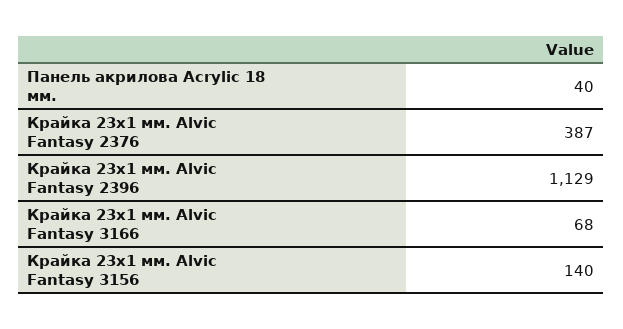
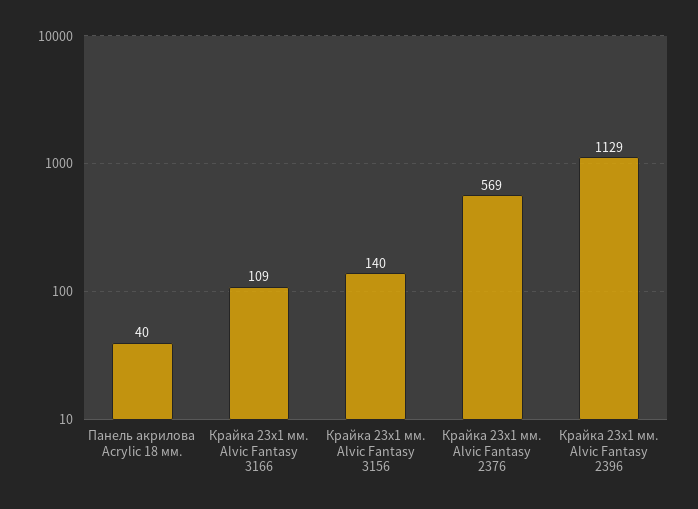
  {
    "Панель акрилова Acrylic 18 мм.": 40,
-   "Крайка 23x1 мм. Alvic Fantasy 2376": 387,
+   "Крайка 23x1 мм. Alvic Fantasy 2376": 569,
    "Крайка 23x1 мм. Alvic Fantasy 2396": 1129,
-   "Крайка 23x1 мм. Alvic Fantasy 3166": 68,
+   "Крайка 23x1 мм. Alvic Fantasy 3166": 109,
    "Крайка 23x1 мм. Alvic Fantasy 3156": 140
  }

